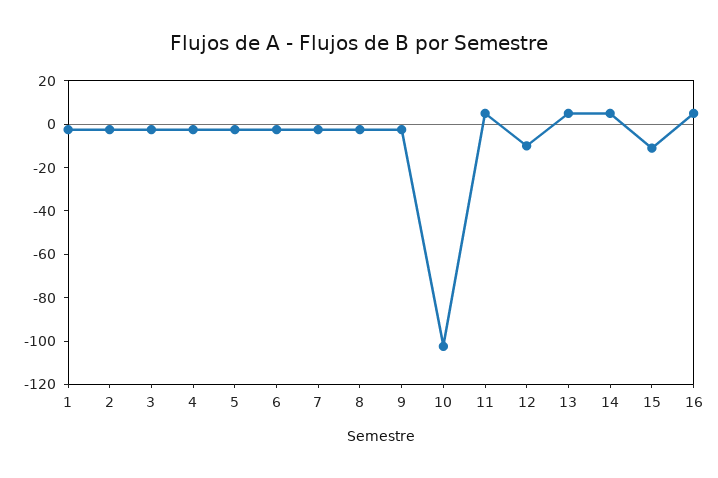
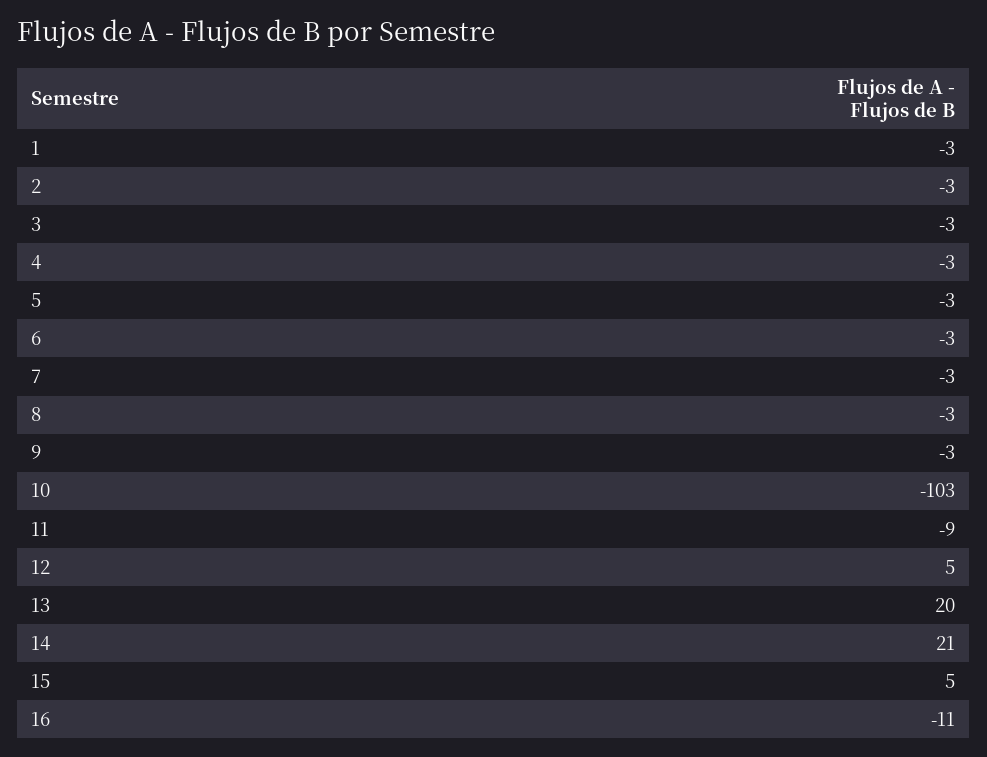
  {
    "1": -3,
    "2": -3,
    "3": -3,
    "4": -3,
    "5": -3,
    "6": -3,
    "7": -3,
    "8": -3,
    "9": -3,
    "10": -103,
-   "11": 5,
+   "11": -9,
-   "12": -10,
+   "12": 5,
-   "13": 5,
+   "13": 20,
-   "14": 5,
+   "14": 21,
-   "15": -10,
+   "15": 5,
-   "16": 5
+   "16": -11
  }

